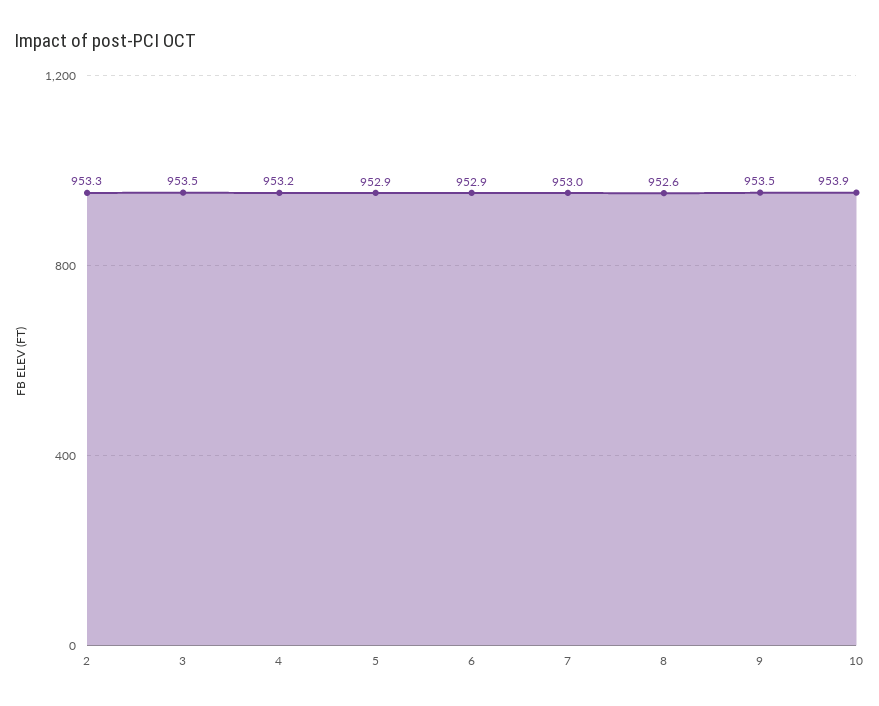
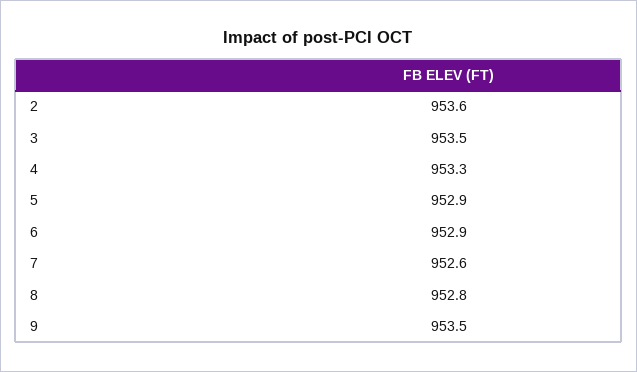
  {
-   "2": 953.3,
+   "2": 953.6,
    "3": 953.5,
-   "4": 953.2,
+   "4": 953.3,
    "5": 952.9,
    "6": 952.9,
-   "7": 953,
+   "7": 952.6,
-   "8": 952.6,
+   "8": 952.8,
-   "9": 953.5,
+   "9": 953.5
-   "10": 953.9
  }

